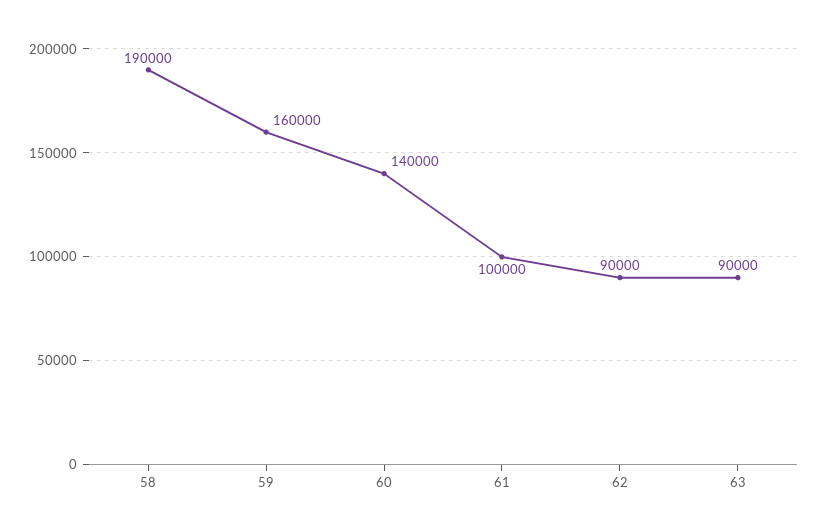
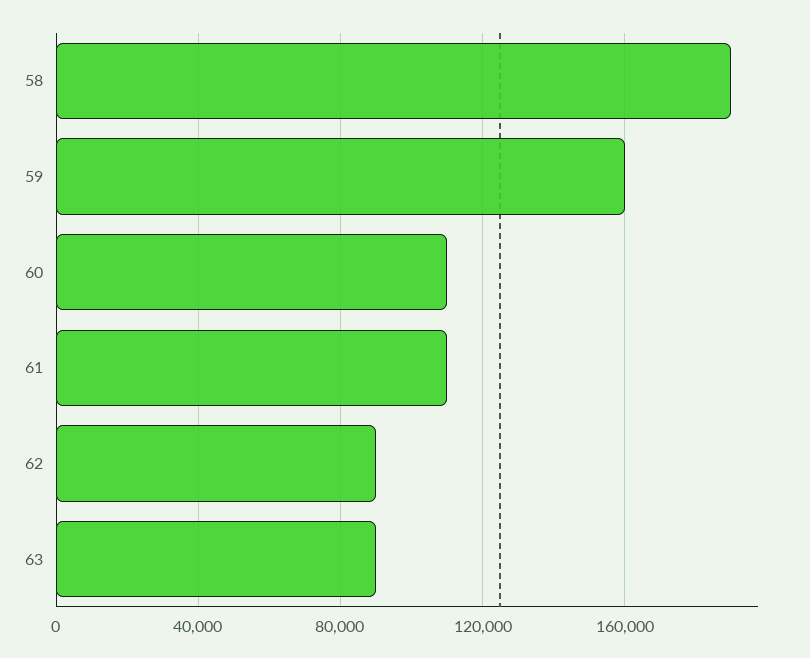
  {
    "58": 190000,
    "59": 160000,
-   "60": 140000,
+   "60": 110000,
-   "61": 100000,
+   "61": 110000,
    "62": 90000,
    "63": 90000
  }

